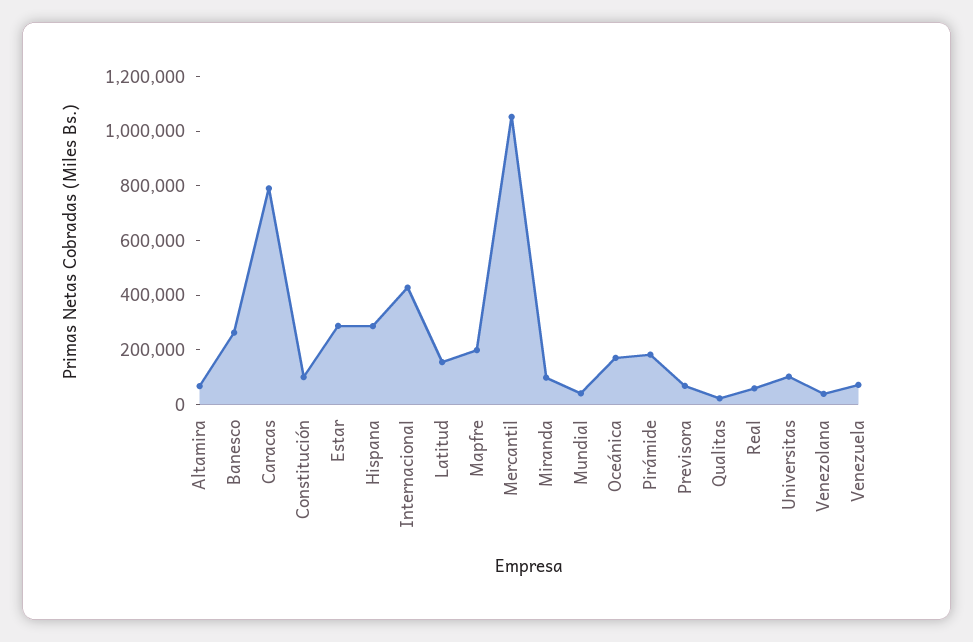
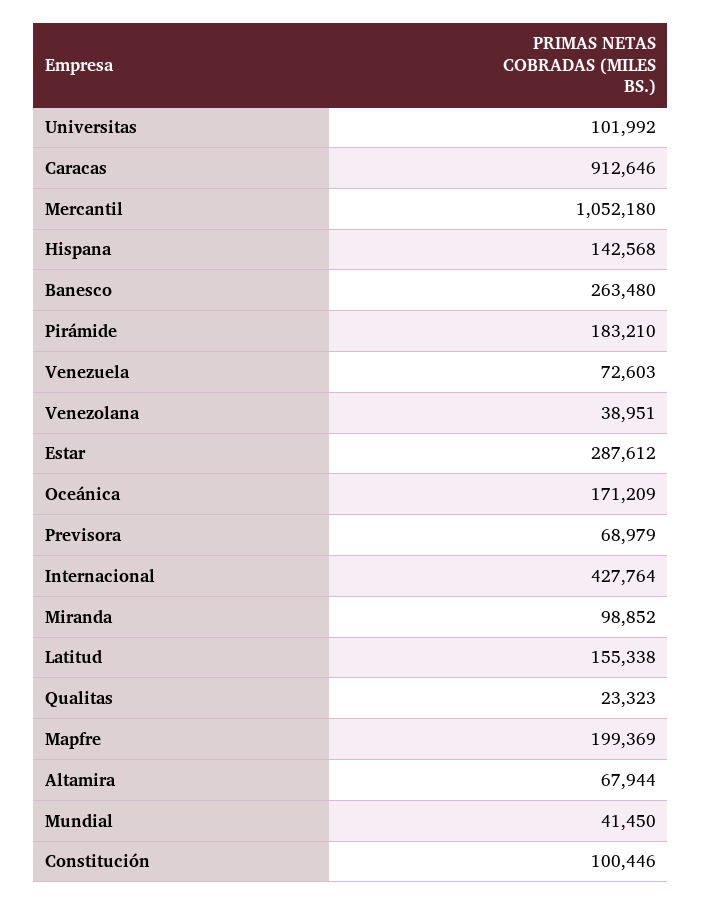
  {
    "Altamira": 67944,
    "Banesco": 263480,
-   "Caracas": 800000,
+   "Caracas": 912646,
    "Constitución": 100446,
    "Estar": 287612,
-   "Hispana": 300000,
+   "Hispana": 142568,
    "Internacional": 427764,
    "Latitud": 155338,
    "Mapfre": 199369,
    "Mercantil": 1052180,
    "Miranda": 98852,
    "Mundial": 41450,
    "Oceánica": 171209,
    "Pirámide": 183210,
    "Previsora": 68979,
    "Qualitas": 23323,
-   "Real": 50000,
    "Universitas": 101992,
    "Venezolana": 38951,
    "Venezuela": 72603
  }

